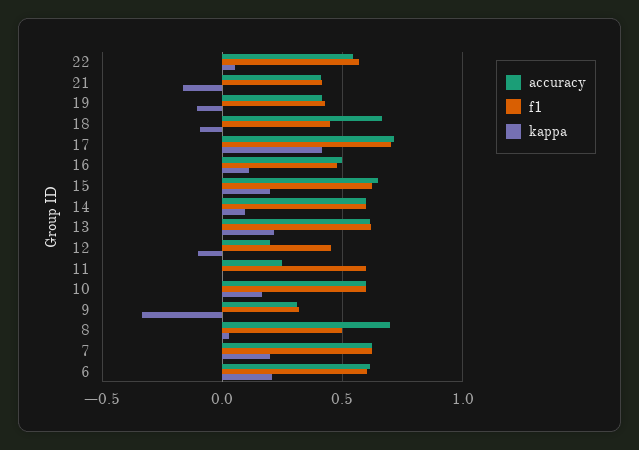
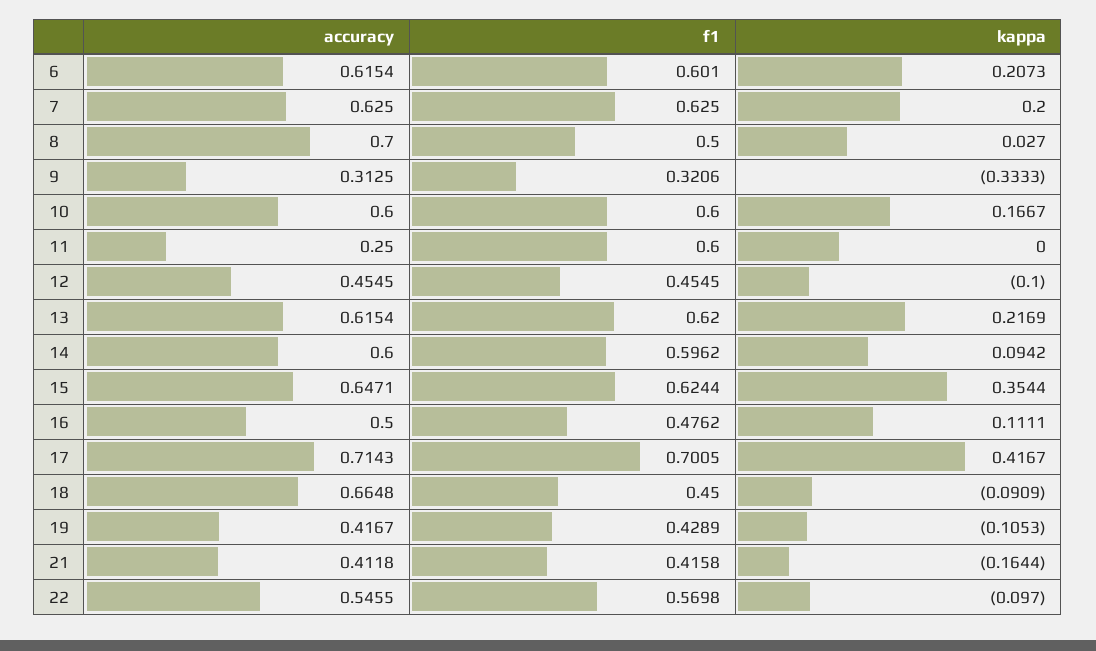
  {
    "accuracy": {
      "22": 0.5455,
      "21": 0.4118,
      "19": 0.4167,
      "18": 0.6648,
      "17": 0.7143,
      "16": 0.5,
      "15": 0.6471,
      "14": 0.6,
      "13": 0.6154,
-     "12": 0.2,
+     "12": 0.4545,
      "11": 0.25,
      "10": 0.6,
      "9": 0.3125,
      "8": 0.7,
      "7": 0.625,
      "6": 0.6154
    },
    "f1": {
      "22": 0.5698,
      "21": 0.4158,
      "19": 0.4289,
      "18": 0.45,
      "17": 0.7005,
      "16": 0.4762,
      "15": 0.6244,
      "14": 0.5962,
      "13": 0.62,
      "12": 0.4545,
      "11": 0.6,
      "10": 0.6,
      "9": 0.3206,
      "8": 0.5,
      "7": 0.625,
      "6": 0.601
    },
    "kappa": {
-     "22": 0.05,
+     "22": -0.097,
      "21": -0.1644,
      "19": -0.1053,
      "18": -0.0909,
      "17": 0.4167,
      "16": 0.1111,
-     "15": 0.2,
+     "15": 0.3544,
      "14": 0.0942,
      "13": 0.2169,
      "12": -0.1,
      "11": 0,
      "10": 0.1667,
      "9": -0.3333,
      "8": 0.027,
      "7": 0.2,
      "6": 0.2073
    }
  }

